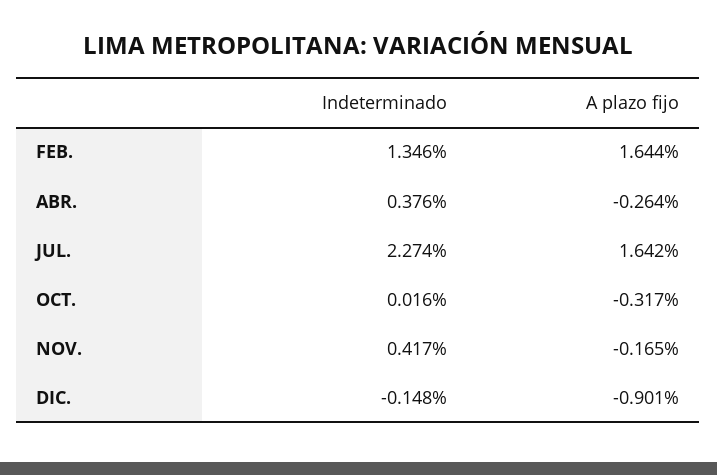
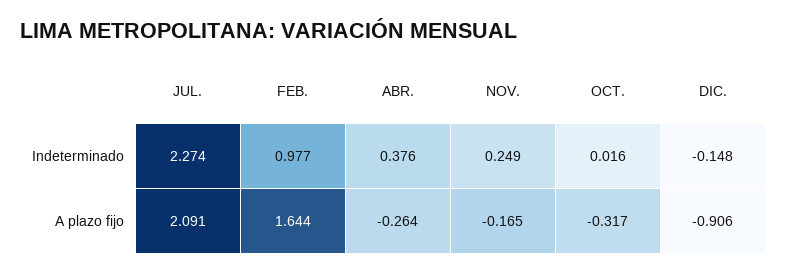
  {
    "Indeterminado": {
-     "FEB.": 1.346,
+     "FEB.": 0.977,
      "ABR.": 0.376,
      "JUL.": 2.274,
      "OCT.": 0.016,
-     "NOV.": 0.417,
+     "NOV.": 0.249,
      "DIC.": -0.148
    },
    "A plazo fijo": {
      "FEB.": 1.644,
      "ABR.": -0.264,
-     "JUL.": 1.642,
+     "JUL.": 2.091,
      "OCT.": -0.317,
      "NOV.": -0.165,
-     "DIC.": -0.901
+     "DIC.": -0.906
    }
  }

